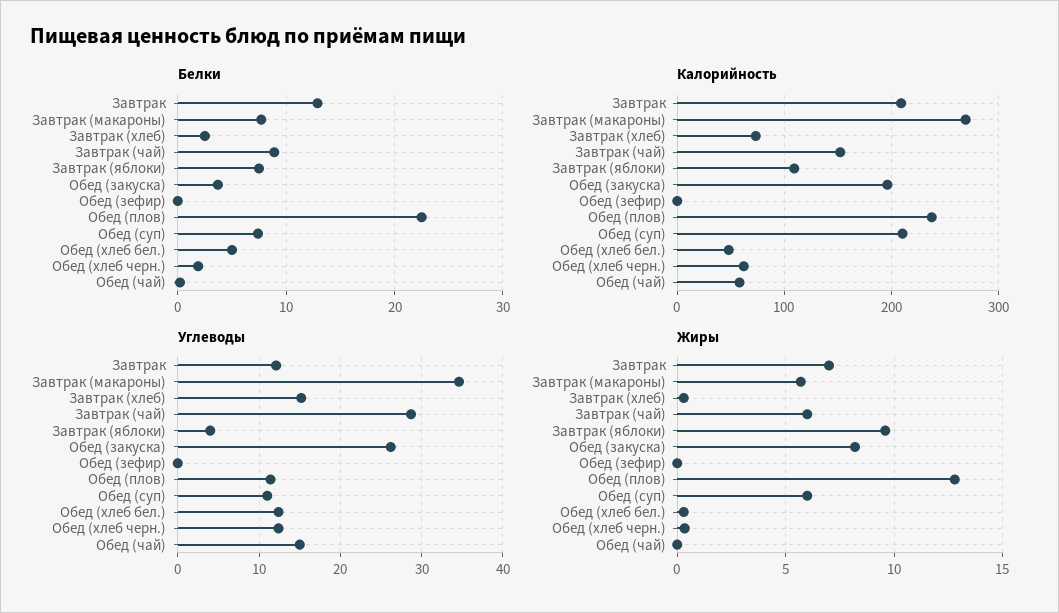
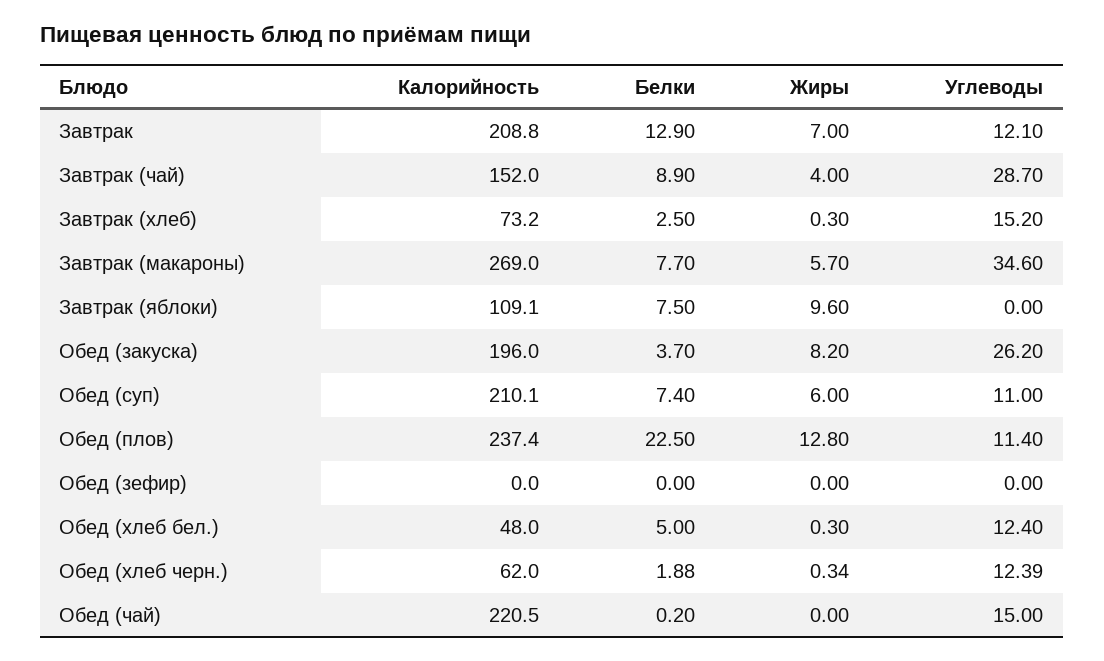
  {
    "Белки": {
      "Завтрак": 12.9,
      "Завтрак (макароны)": 7.7,
      "Завтрак (хлеб)": 2.5,
      "Завтрак (чай)": 8.9,
      "Завтрак (яблоки)": 7.5,
      "Обед (закуска)": 3.7,
      "Обед (зефир)": 0,
      "Обед (плов)": 22.5,
      "Обед (суп)": 7.4,
      "Обед (хлеб бел.)": 5,
      "Обед (хлеб черн.)": 1.88,
      "Обед (чай)": 0.2
    },
    "Калорийность": {
      "Завтрак": 208.8,
      "Завтрак (макароны)": 269,
      "Завтрак (хлеб)": 73.2,
      "Завтрак (чай)": 152,
      "Завтрак (яблоки)": 109.1,
      "Обед (закуска)": 196,
      "Обед (зефир)": 0,
      "Обед (плов)": 237.4,
      "Обед (суп)": 210.1,
      "Обед (хлеб бел.)": 48,
      "Обед (хлеб черн.)": 62,
-     "Обед (чай)": 60
+     "Обед (чай)": 220.5
    },
    "Углеводы": {
      "Завтрак": 12.1,
      "Завтрак (макароны)": 34.6,
      "Завтрак (хлеб)": 15.2,
      "Завтрак (чай)": 28.7,
-     "Завтрак (яблоки)": 4,
+     "Завтрак (яблоки)": 0,
      "Обед (закуска)": 26.2,
      "Обед (зефир)": 0,
      "Обед (плов)": 11.4,
      "Обед (суп)": 11,
      "Обед (хлеб бел.)": 12.4,
      "Обед (хлеб черн.)": 12.39,
      "Обед (чай)": 15
    },
    "Жиры": {
      "Завтрак": 7,
      "Завтрак (макароны)": 5.7,
      "Завтрак (хлеб)": 0.3,
-     "Завтрак (чай)": 6,
+     "Завтрак (чай)": 4,
      "Завтрак (яблоки)": 9.6,
      "Обед (закуска)": 8.2,
      "Обед (зефир)": 0,
      "Обед (плов)": 12.8,
      "Обед (суп)": 6,
      "Обед (хлеб бел.)": 0.3,
      "Обед (хлеб черн.)": 0.34,
      "Обед (чай)": 0
    }
  }

